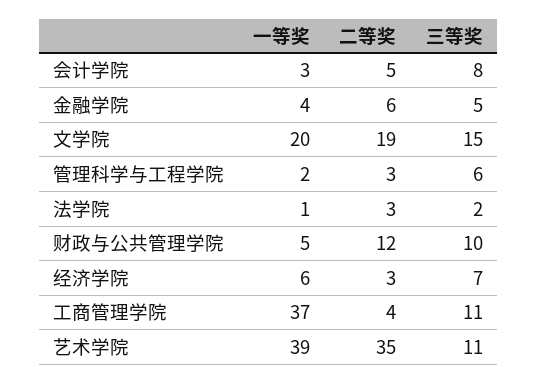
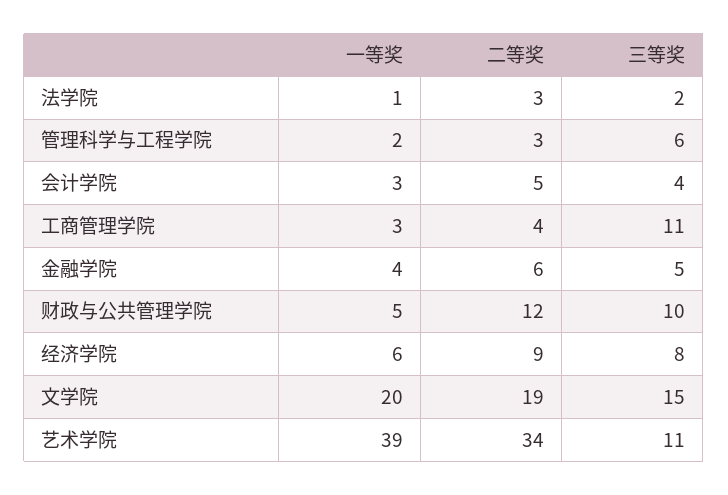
  {
    "一等奖": {
      "会计学院": 3,
      "金融学院": 4,
      "文学院": 20,
      "管理科学与工程学院": 2,
      "法学院": 1,
      "财政与公共管理学院": 5,
      "经济学院": 6,
-     "工商管理学院": 37,
+     "工商管理学院": 3,
      "艺术学院": 39
    },
    "二等奖": {
      "会计学院": 5,
      "金融学院": 6,
      "文学院": 19,
      "管理科学与工程学院": 3,
      "法学院": 3,
      "财政与公共管理学院": 12,
-     "经济学院": 3,
+     "经济学院": 9,
      "工商管理学院": 4,
-     "艺术学院": 35
+     "艺术学院": 34
    },
    "三等奖": {
-     "会计学院": 8,
+     "会计学院": 4,
      "金融学院": 5,
      "文学院": 15,
      "管理科学与工程学院": 6,
      "法学院": 2,
      "财政与公共管理学院": 10,
-     "经济学院": 7,
+     "经济学院": 8,
      "工商管理学院": 11,
      "艺术学院": 11
    }
  }

